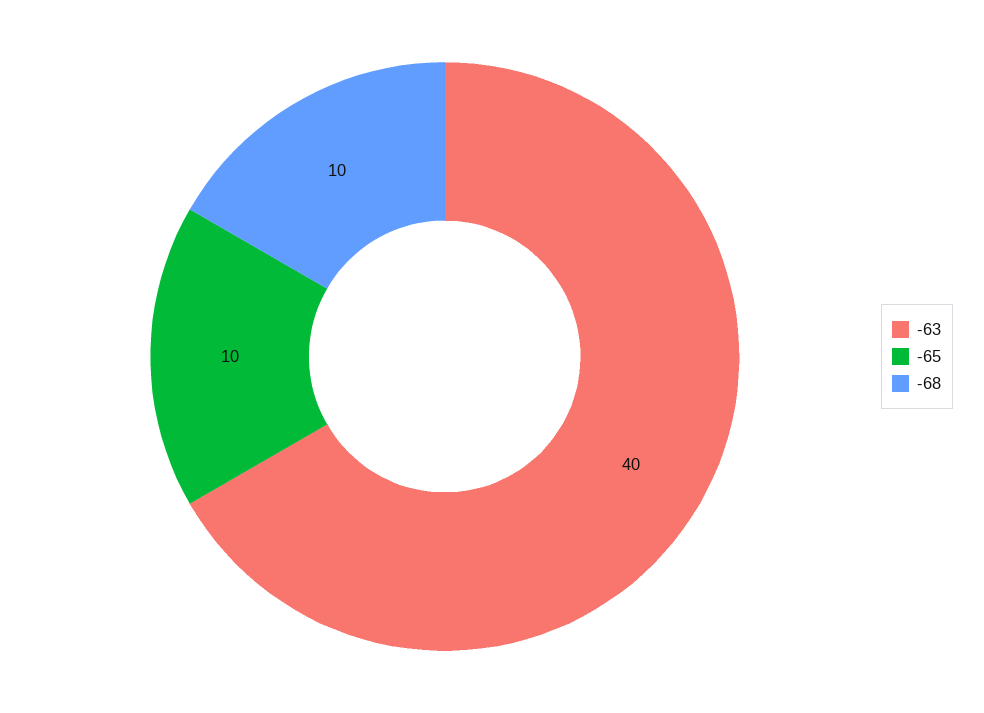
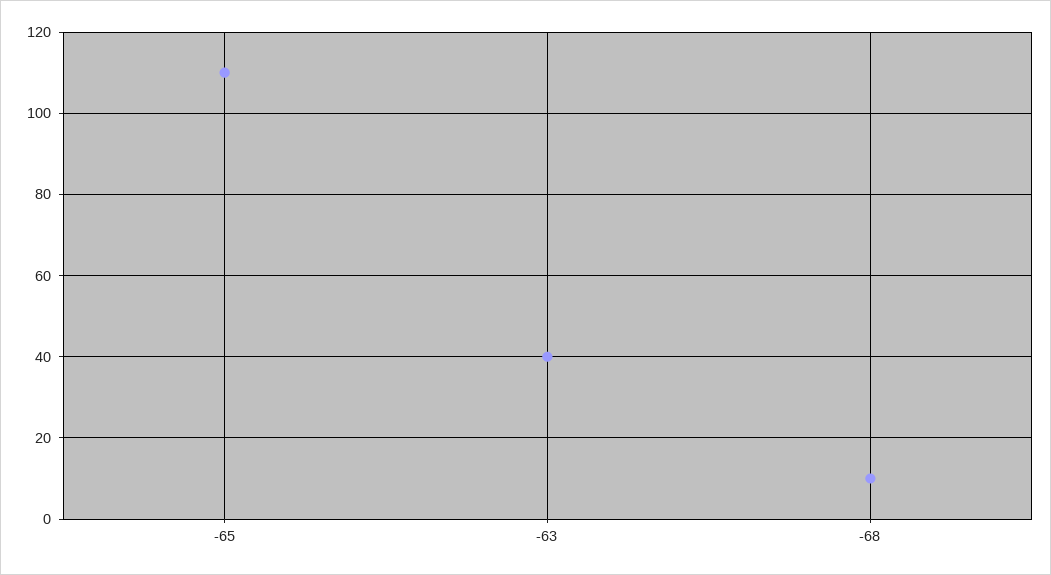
  {
    "-63": 40,
-   "-65": 10,
+   "-65": 110,
    "-68": 10
  }

